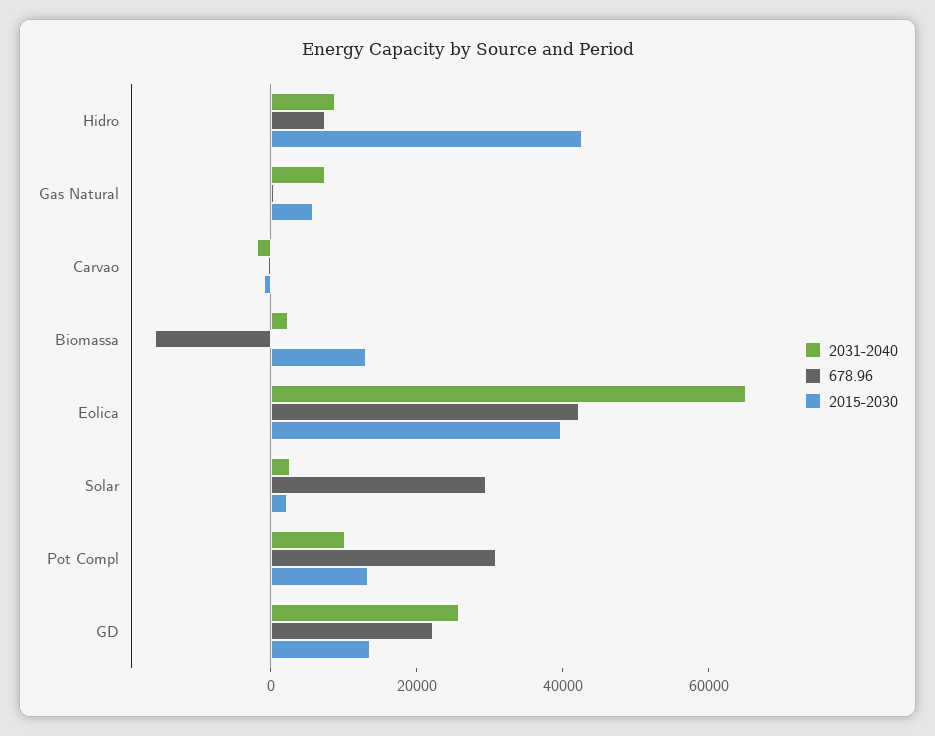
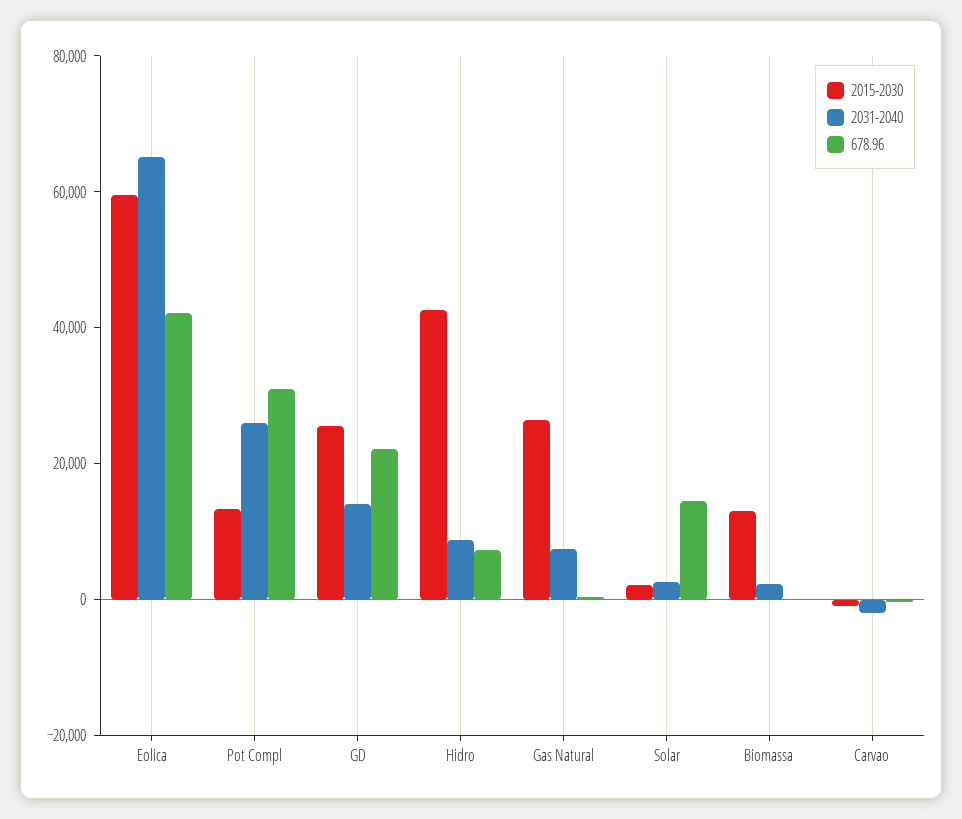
  {
    "2031-2040": {
      "Hidro": 10000,
      "Gas Natural": 5000,
      "Carvao": 0,
      "Biomassa": 0,
      "Eolica": 65000,
      "Solar": 5000,
-     "Pot Compl": 10000,
+     "Pot Compl": 25000,
-     "GD": 25000
+     "GD": 15000
    },
    "678.96": {
      "Hidro": 5000,
      "Gas Natural": 0,
      "Carvao": 0,
-     "Biomassa": -15000,
+     "Biomassa": 0,
      "Eolica": 40000,
-     "Solar": 30000,
+     "Solar": 15000,
      "Pot Compl": 30000,
      "GD": 20000
    },
    "2015-2030": {
      "Hidro": 45000,
-     "Gas Natural": 5000,
+     "Gas Natural": 25000,
      "Carvao": 0,
      "Biomassa": 15000,
-     "Eolica": 40000,
+     "Eolica": 60000,
      "Solar": 0,
      "Pot Compl": 15000,
-     "GD": 15000
+     "GD": 25000
    }
  }

